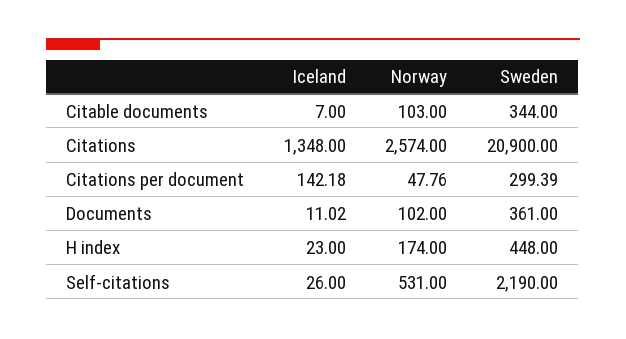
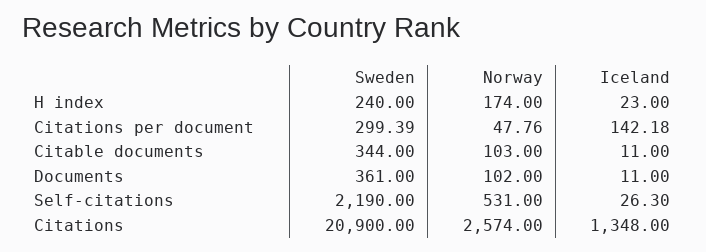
  {
    "Iceland": {
-     "Citable documents": 7,
+     "Citable documents": 11,
      "Citations": 1348,
      "Citations per document": 142.18,
-     "Documents": 11.02,
+     "Documents": 11,
      "H index": 23,
-     "Self-citations": 26
+     "Self-citations": 26.3
    },
    "Norway": {
      "Citable documents": 103,
      "Citations": 2574,
      "Citations per document": 47.76,
      "Documents": 102,
      "H index": 174,
      "Self-citations": 531
    },
    "Sweden": {
      "Citable documents": 344,
      "Citations": 20900,
      "Citations per document": 299.39,
      "Documents": 361,
-     "H index": 448,
+     "H index": 240,
      "Self-citations": 2190
    }
  }

